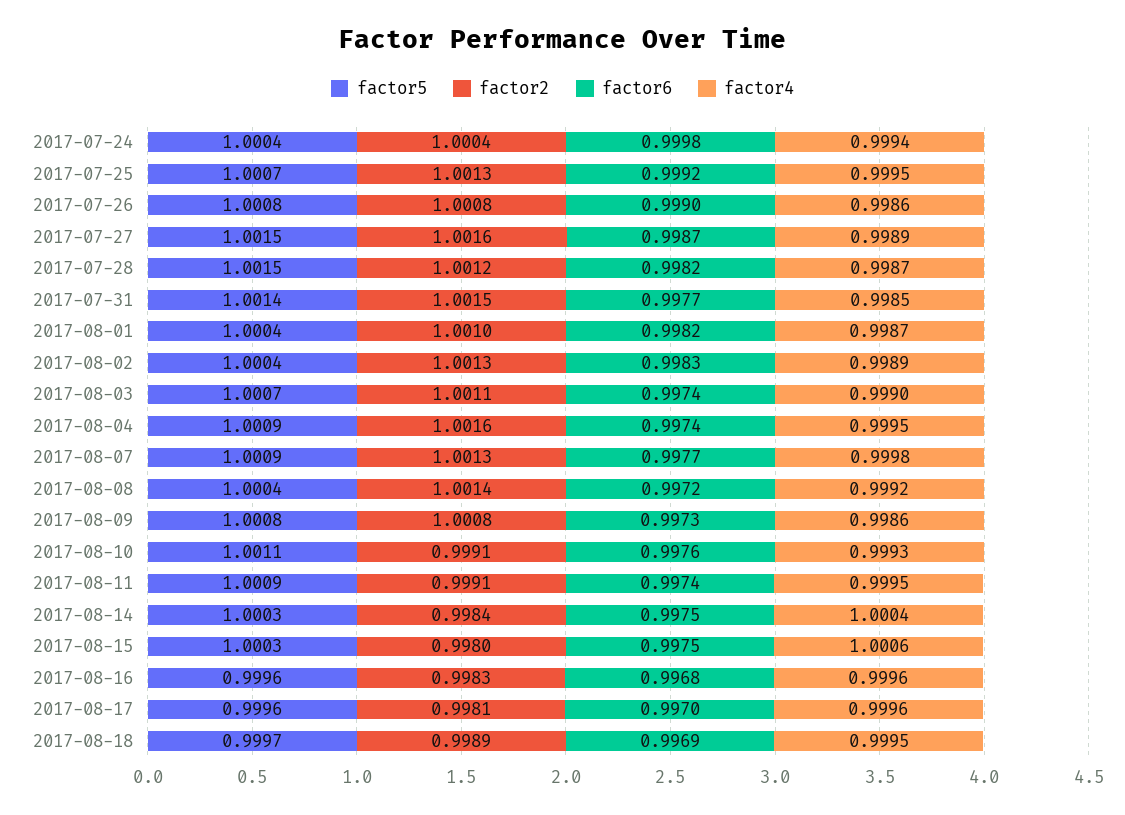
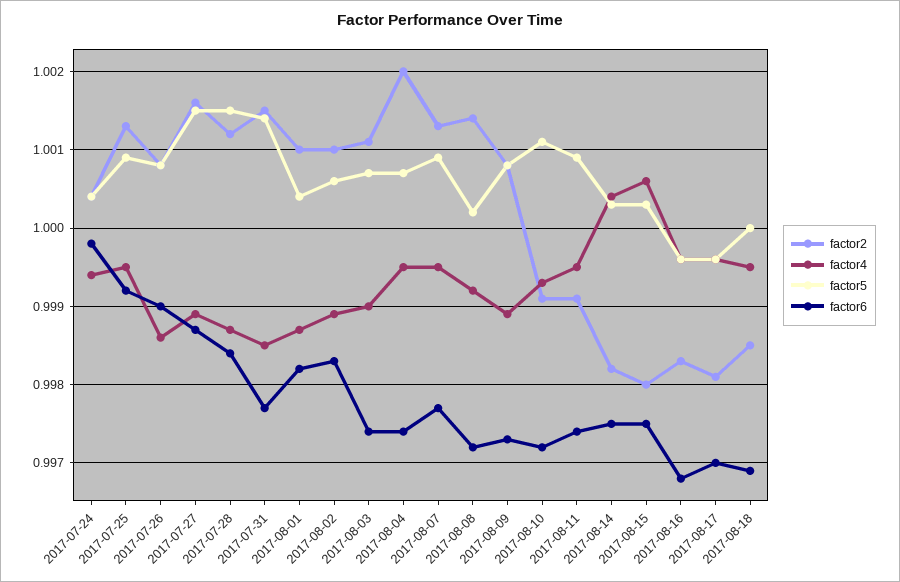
  {
    "factor5": {
      "2017-07-24": 1.0004,
-     "2017-07-25": 1.0007,
+     "2017-07-25": 1.0009,
      "2017-07-26": 1.0008,
      "2017-07-27": 1.0015,
      "2017-07-28": 1.0015,
      "2017-07-31": 1.0014,
      "2017-08-01": 1.0004,
-     "2017-08-02": 1.0004,
+     "2017-08-02": 1.0006,
      "2017-08-03": 1.0007,
-     "2017-08-04": 1.0009,
+     "2017-08-04": 1.0007,
      "2017-08-07": 1.0009,
-     "2017-08-08": 1.0004,
+     "2017-08-08": 1.0002,
      "2017-08-09": 1.0008,
      "2017-08-10": 1.0011,
      "2017-08-11": 1.0009,
      "2017-08-14": 1.0003,
      "2017-08-15": 1.0003,
      "2017-08-16": 0.9996,
      "2017-08-17": 0.9996,
-     "2017-08-18": 0.9997
+     "2017-08-18": 1
    },
    "factor2": {
      "2017-07-24": 1.0004,
      "2017-07-25": 1.0013,
      "2017-07-26": 1.0008,
      "2017-07-27": 1.0016,
      "2017-07-28": 1.0012,
      "2017-07-31": 1.0015,
      "2017-08-01": 1.001,
-     "2017-08-02": 1.0013,
+     "2017-08-02": 1.001,
      "2017-08-03": 1.0011,
-     "2017-08-04": 1.0016,
+     "2017-08-04": 1.002,
      "2017-08-07": 1.0013,
      "2017-08-08": 1.0014,
      "2017-08-09": 1.0008,
      "2017-08-10": 0.9991,
      "2017-08-11": 0.9991,
-     "2017-08-14": 0.9984,
+     "2017-08-14": 0.9982,
      "2017-08-15": 0.998,
      "2017-08-16": 0.9983,
      "2017-08-17": 0.9981,
-     "2017-08-18": 0.9989
+     "2017-08-18": 0.9985
    },
    "factor6": {
      "2017-07-24": 0.9998,
      "2017-07-25": 0.9992,
      "2017-07-26": 0.999,
      "2017-07-27": 0.9987,
-     "2017-07-28": 0.9982,
+     "2017-07-28": 0.9984,
      "2017-07-31": 0.9977,
      "2017-08-01": 0.9982,
      "2017-08-02": 0.9983,
      "2017-08-03": 0.9974,
      "2017-08-04": 0.9974,
      "2017-08-07": 0.9977,
      "2017-08-08": 0.9972,
      "2017-08-09": 0.9973,
-     "2017-08-10": 0.9976,
+     "2017-08-10": 0.9972,
      "2017-08-11": 0.9974,
      "2017-08-14": 0.9975,
      "2017-08-15": 0.9975,
      "2017-08-16": 0.9968,
      "2017-08-17": 0.997,
      "2017-08-18": 0.9969
    },
    "factor4": {
      "2017-07-24": 0.9994,
      "2017-07-25": 0.9995,
      "2017-07-26": 0.9986,
      "2017-07-27": 0.9989,
      "2017-07-28": 0.9987,
      "2017-07-31": 0.9985,
      "2017-08-01": 0.9987,
      "2017-08-02": 0.9989,
      "2017-08-03": 0.999,
      "2017-08-04": 0.9995,
-     "2017-08-07": 0.9998,
+     "2017-08-07": 0.9995,
      "2017-08-08": 0.9992,
-     "2017-08-09": 0.9986,
+     "2017-08-09": 0.9989,
      "2017-08-10": 0.9993,
      "2017-08-11": 0.9995,
      "2017-08-14": 1.0004,
      "2017-08-15": 1.0006,
      "2017-08-16": 0.9996,
      "2017-08-17": 0.9996,
      "2017-08-18": 0.9995
    }
  }

